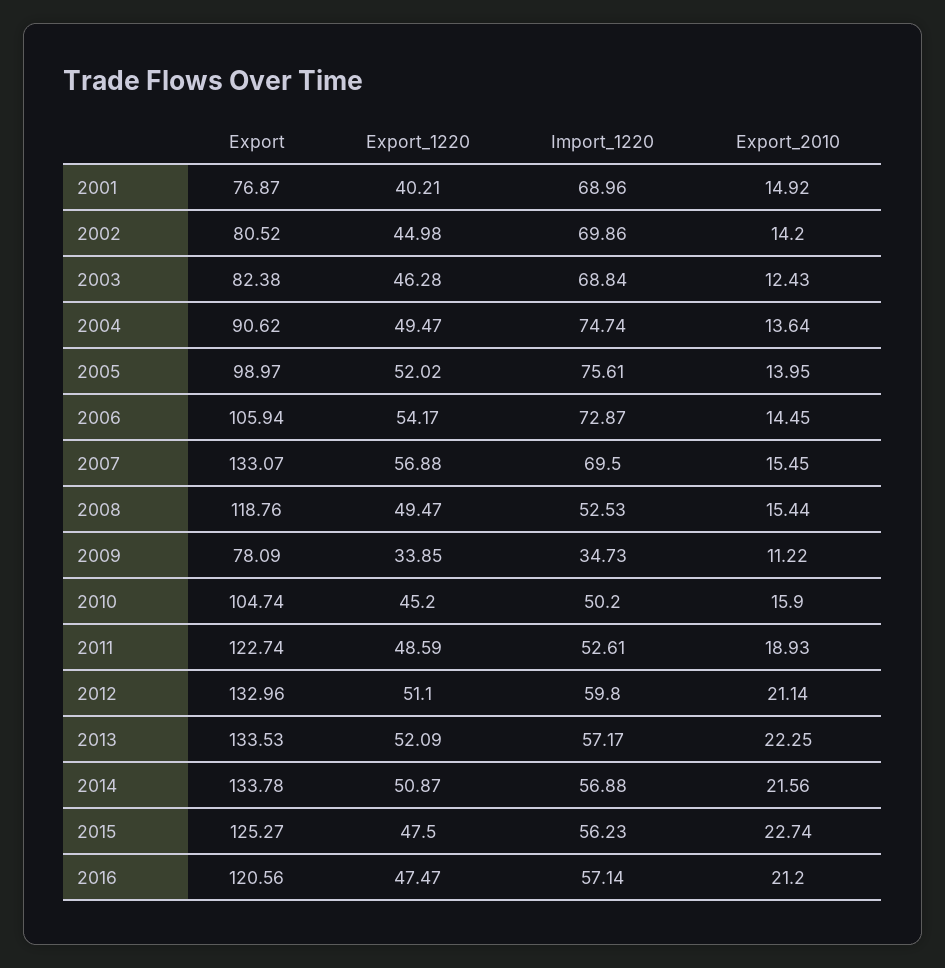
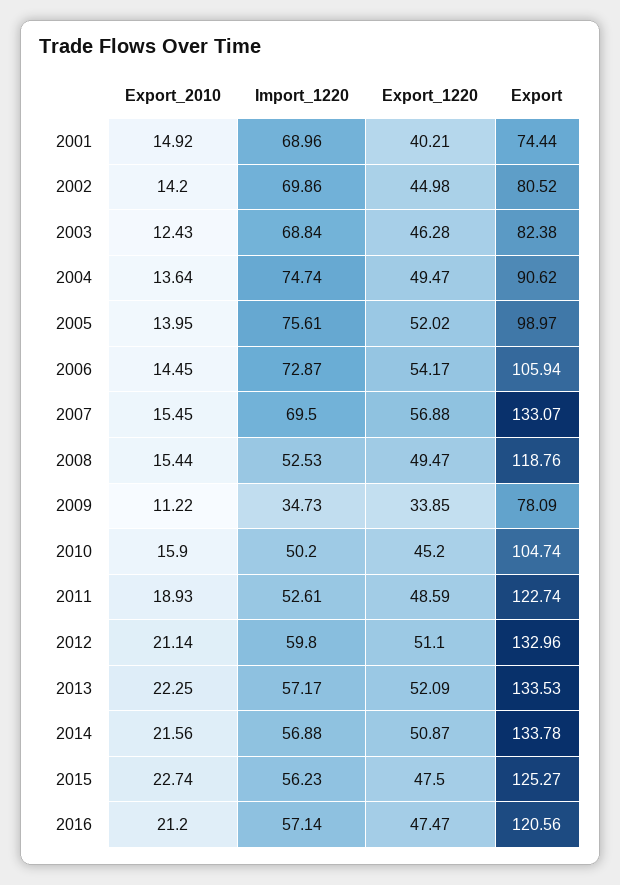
  {
    "Export": {
-     "2001": 76.87,
+     "2001": 74.44,
      "2002": 80.52,
      "2003": 82.38,
      "2004": 90.62,
      "2005": 98.97,
      "2006": 105.94,
      "2007": 133.07,
      "2008": 118.76,
      "2009": 78.09,
      "2010": 104.74,
      "2011": 122.74,
      "2012": 132.96,
      "2013": 133.53,
      "2014": 133.78,
      "2015": 125.27,
      "2016": 120.56
    },
    "Export_1220": {
      "2001": 40.21,
      "2002": 44.98,
      "2003": 46.28,
      "2004": 49.47,
      "2005": 52.02,
      "2006": 54.17,
      "2007": 56.88,
      "2008": 49.47,
      "2009": 33.85,
      "2010": 45.2,
      "2011": 48.59,
      "2012": 51.1,
      "2013": 52.09,
      "2014": 50.87,
      "2015": 47.5,
      "2016": 47.47
    },
    "Import_1220": {
      "2001": 68.96,
      "2002": 69.86,
      "2003": 68.84,
      "2004": 74.74,
      "2005": 75.61,
      "2006": 72.87,
      "2007": 69.5,
      "2008": 52.53,
      "2009": 34.73,
      "2010": 50.2,
      "2011": 52.61,
      "2012": 59.8,
      "2013": 57.17,
      "2014": 56.88,
      "2015": 56.23,
      "2016": 57.14
    },
    "Export_2010": {
      "2001": 14.92,
      "2002": 14.2,
      "2003": 12.43,
      "2004": 13.64,
      "2005": 13.95,
      "2006": 14.45,
      "2007": 15.45,
      "2008": 15.44,
      "2009": 11.22,
      "2010": 15.9,
      "2011": 18.93,
      "2012": 21.14,
      "2013": 22.25,
      "2014": 21.56,
      "2015": 22.74,
      "2016": 21.2
    }
  }

